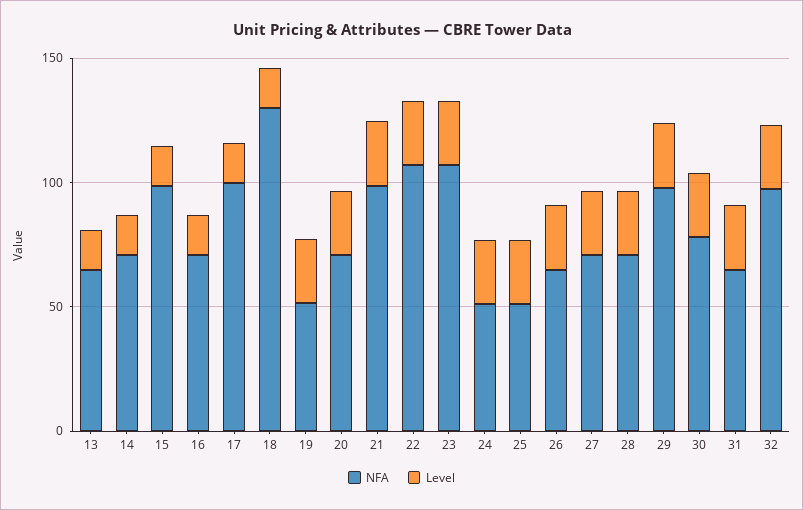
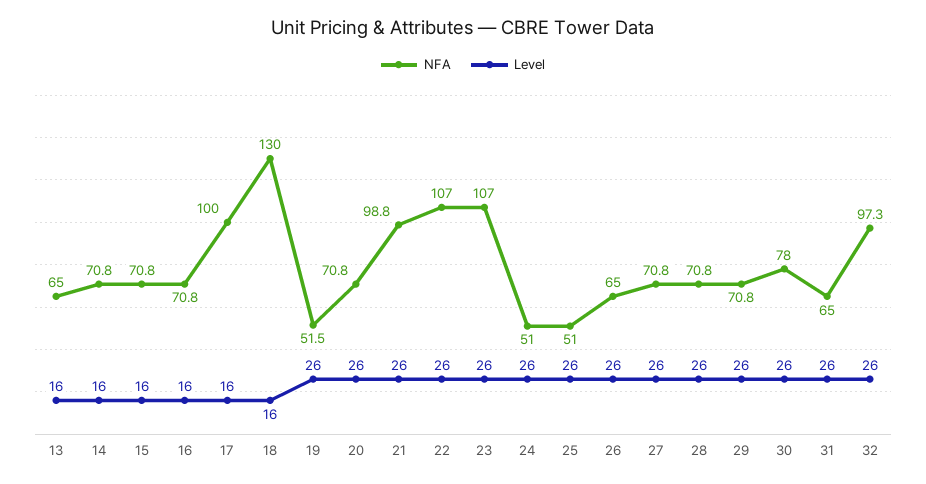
  {
    "NFA": {
      "13": 65,
      "14": 70.8,
-     "15": 100,
+     "15": 70.8,
      "16": 70.8,
      "17": 100,
      "18": 130,
      "19": 51.5,
      "20": 70.8,
      "21": 98.8,
      "22": 107,
      "23": 107,
      "24": 51,
      "25": 51,
      "26": 65,
      "27": 70.8,
      "28": 70.8,
-     "29": 100,
+     "29": 70.8,
      "30": 78,
      "31": 65,
      "32": 97.3
    },
    "Level": {
      "13": 16,
      "14": 16,
      "15": 16,
      "16": 16,
      "17": 16,
      "18": 16,
      "19": 26,
      "20": 26,
      "21": 26,
      "22": 26,
      "23": 26,
      "24": 26,
      "25": 26,
      "26": 26,
      "27": 26,
      "28": 26,
      "29": 26,
      "30": 26,
      "31": 26,
      "32": 26
    }
  }

